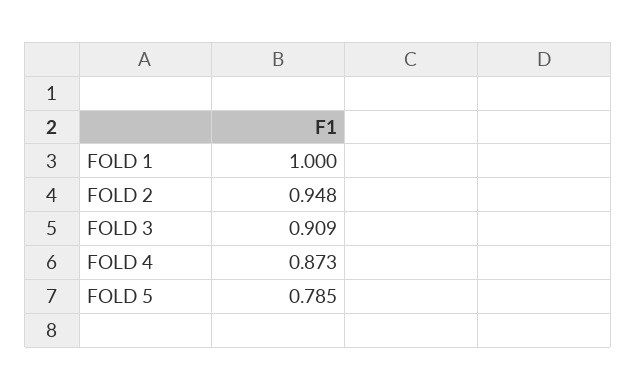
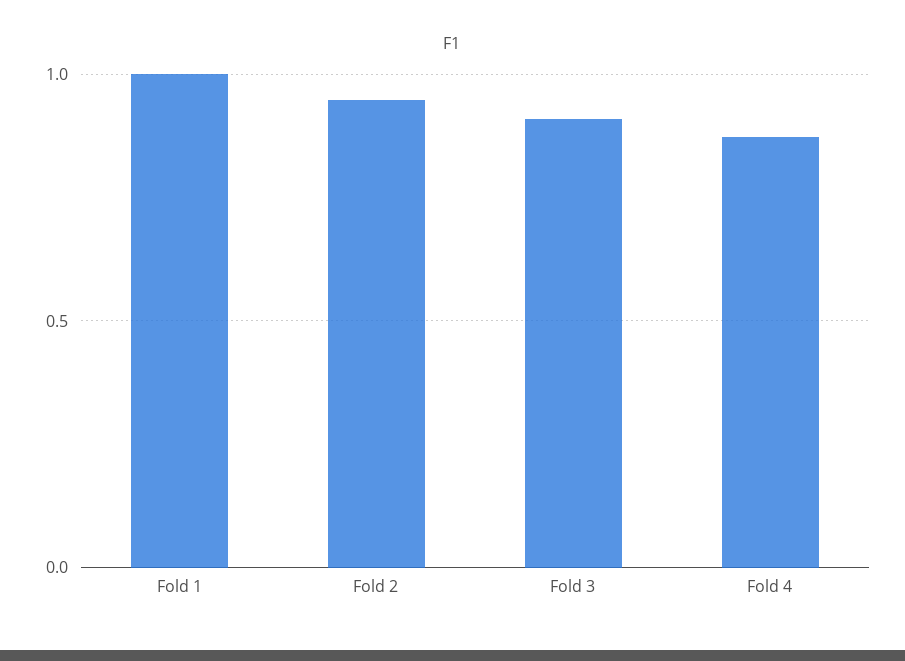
  {
    "FOLD 1": 1,
    "FOLD 2": 0.948,
    "FOLD 3": 0.909,
-   "FOLD 4": 0.873,
+   "FOLD 4": 0.873
-   "FOLD 5": 0.785
  }

